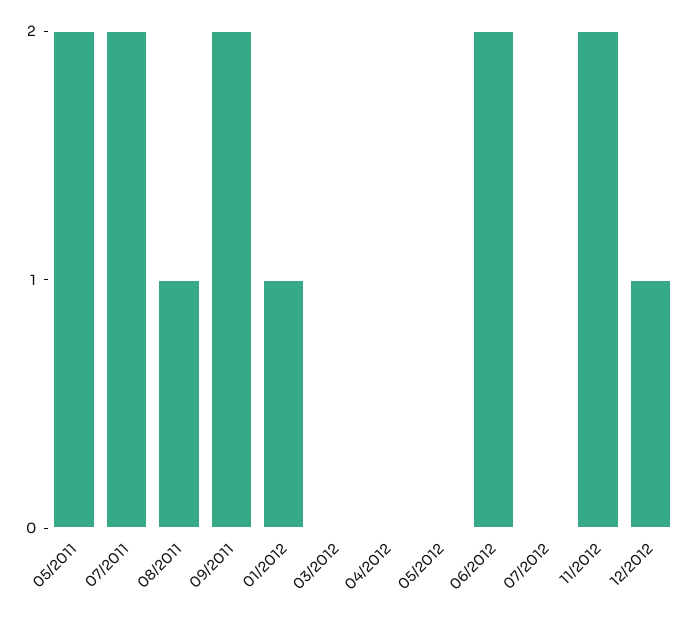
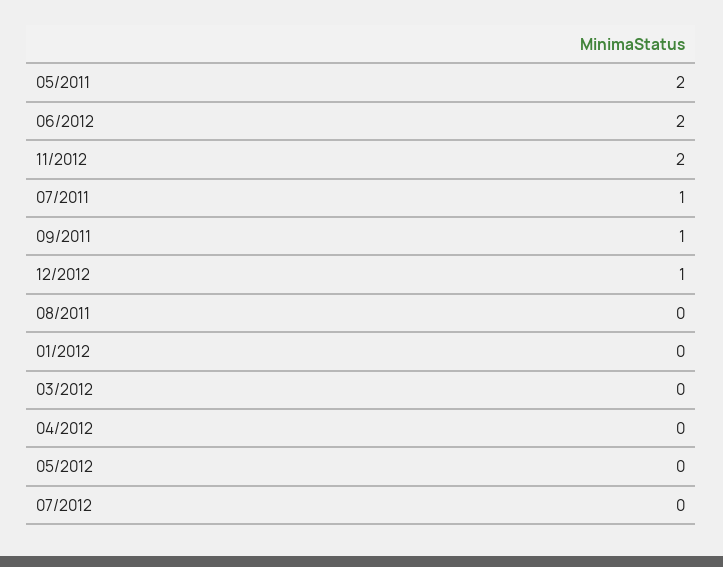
  {
    "05/2011": 2,
-   "07/2011": 2,
+   "07/2011": 1,
-   "08/2011": 1,
+   "08/2011": 0,
-   "09/2011": 2,
+   "09/2011": 1,
-   "01/2012": 1,
+   "01/2012": 0,
    "03/2012": 0,
    "04/2012": 0,
    "05/2012": 0,
    "06/2012": 2,
    "07/2012": 0,
    "11/2012": 2,
    "12/2012": 1
  }

